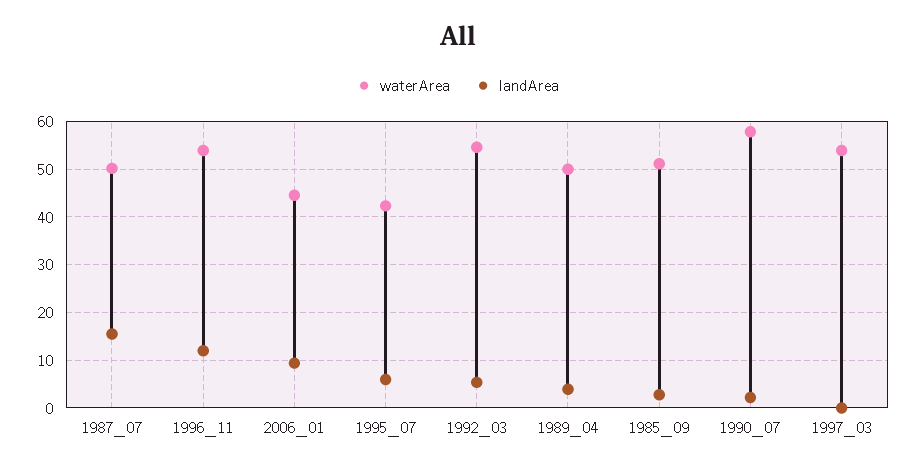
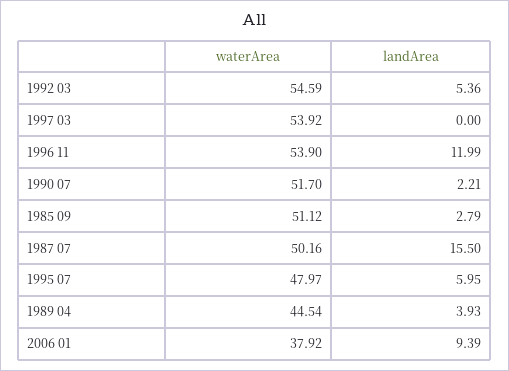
  {
    "waterArea": {
      "1987_07": 50.16,
      "1996_11": 53.9,
-     "2006_01": 44,
+     "2006_01": 37.92,
-     "1995_07": 42,
+     "1995_07": 47.97,
      "1992_03": 54.59,
-     "1989_04": 50,
+     "1989_04": 44.54,
      "1985_09": 51.12,
-     "1990_07": 58,
+     "1990_07": 51.7,
      "1997_03": 53.92
    },
    "landArea": {
      "1987_07": 15.5,
      "1996_11": 11.99,
      "2006_01": 9.39,
      "1995_07": 5.95,
      "1992_03": 5.36,
      "1989_04": 3.93,
      "1985_09": 2.79,
      "1990_07": 2.21,
      "1997_03": 0
    }
  }

